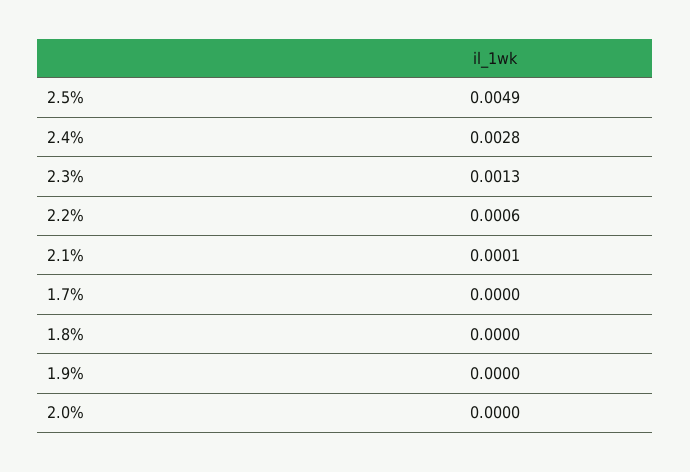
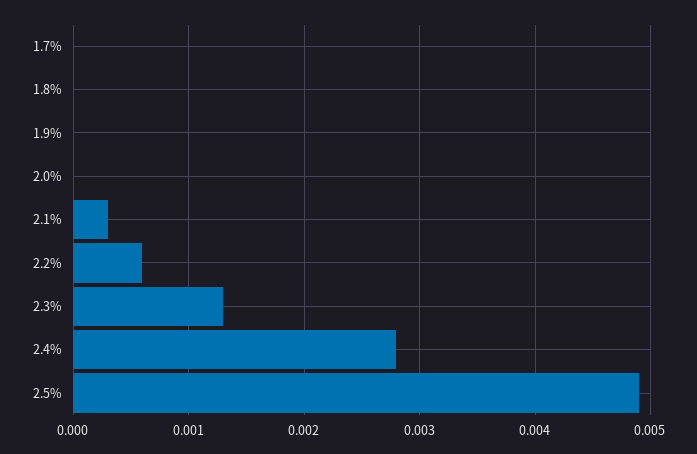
  {
    "2.5%": 0.0049,
    "2.4%": 0.0028,
    "2.3%": 0.0013,
    "2.2%": 0.0006,
-   "2.1%": 0.0001,
+   "2.1%": 0.0003,
    "1.7%": 0,
    "1.8%": 0,
    "1.9%": 0,
    "2.0%": 0
  }

